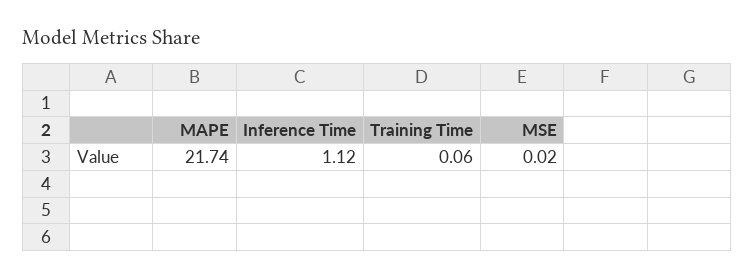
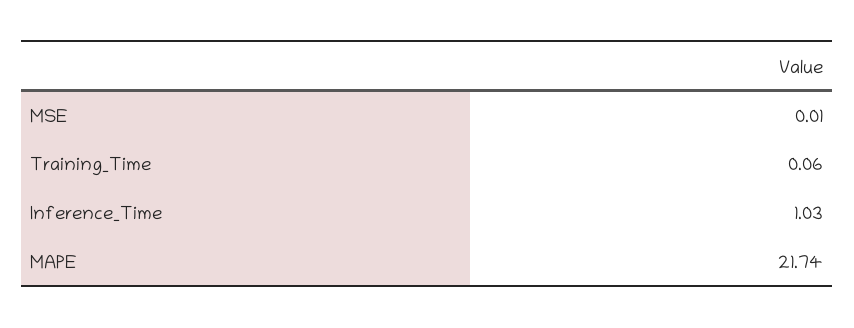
  {
    "MAPE": 21.74,
-   "Inference Time": 1.12,
+   "Inference Time": 1.03,
    "Training Time": 0.06,
-   "MSE": 0.02
+   "MSE": 0.01
  }

